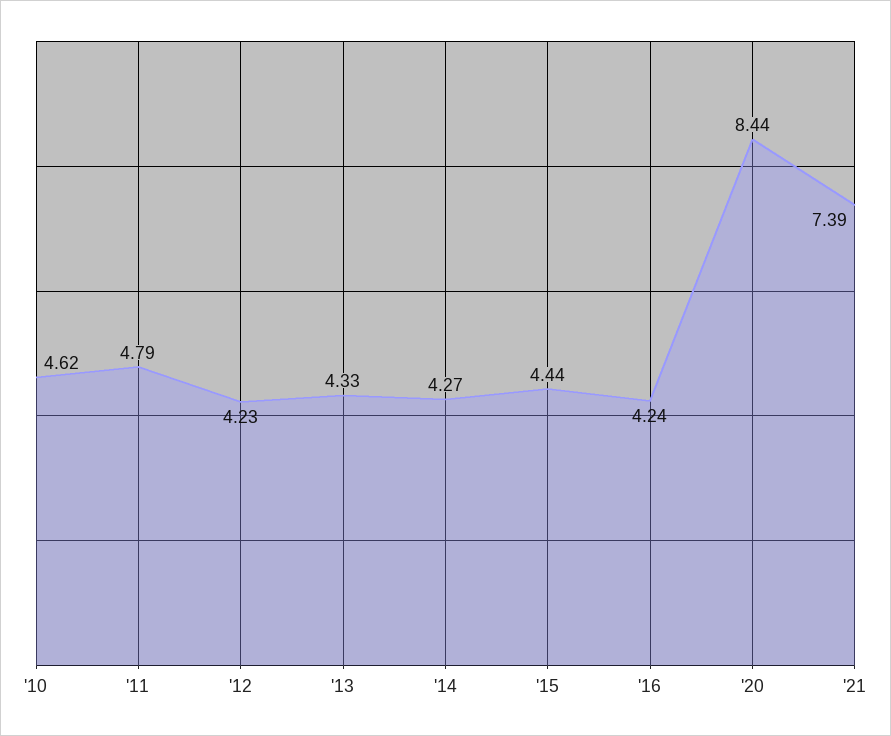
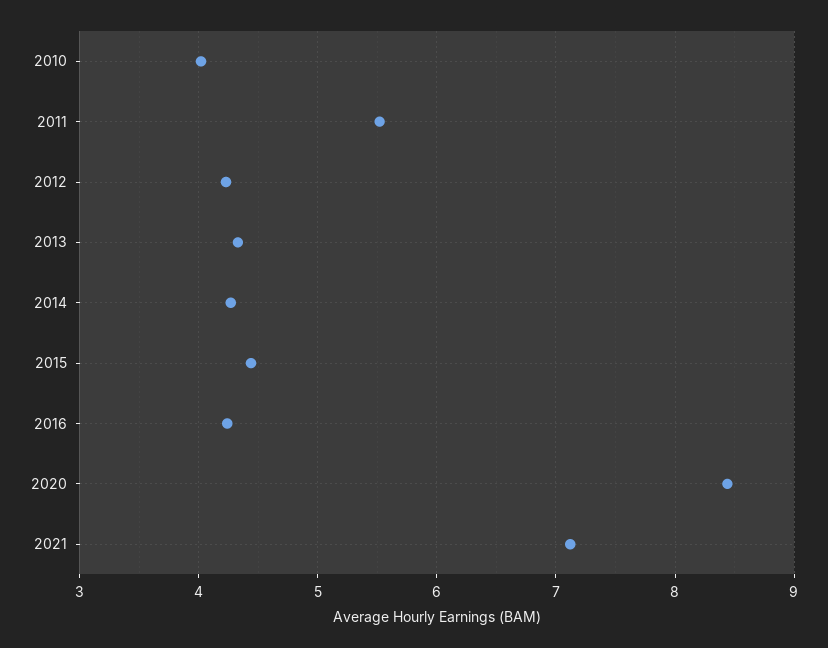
  {
-   "'10": 4.62,
+   "'10": 4,
-   "'11": 4.79,
+   "'11": 5.5,
    "'12": 4.23,
    "'13": 4.33,
    "'14": 4.27,
    "'15": 4.44,
    "'16": 4.24,
    "'20": 8.44,
-   "'21": 7.39
+   "'21": 7.1
  }

